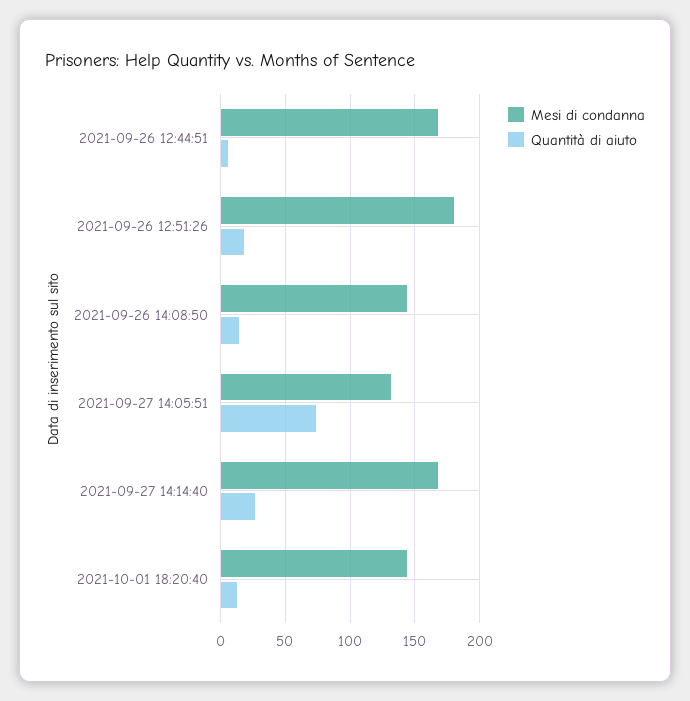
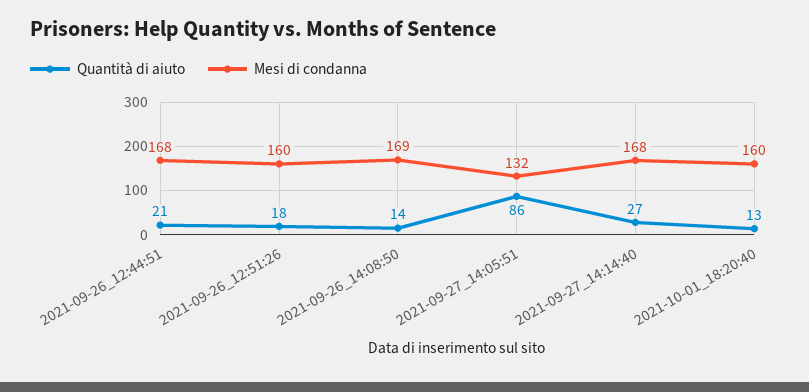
  {
    "Mesi di condanna": {
      "2021-09-26 12:44:51": 168,
-     "2021-09-26 12:51:26": 180,
+     "2021-09-26 12:51:26": 160,
-     "2021-09-26 14:08:50": 145,
+     "2021-09-26 14:08:50": 169,
      "2021-09-27 14:05:51": 132,
      "2021-09-27 14:14:40": 168,
-     "2021-10-01 18:20:40": 145
+     "2021-10-01 18:20:40": 160
    },
    "Quantità di aiuto": {
-     "2021-09-26 12:44:51": 5,
+     "2021-09-26 12:44:51": 21,
      "2021-09-26 12:51:26": 18,
      "2021-09-26 14:08:50": 14,
-     "2021-09-27 14:05:51": 75,
+     "2021-09-27 14:05:51": 86,
      "2021-09-27 14:14:40": 27,
      "2021-10-01 18:20:40": 13
    }
  }

